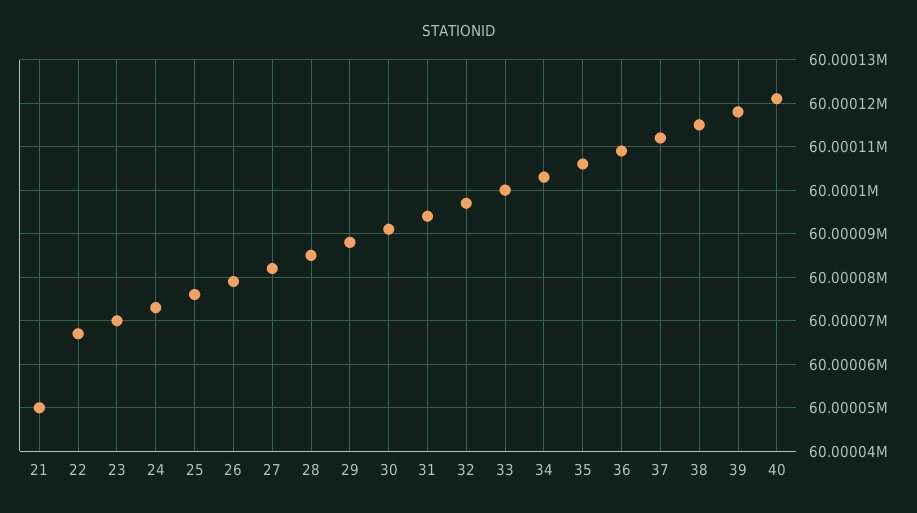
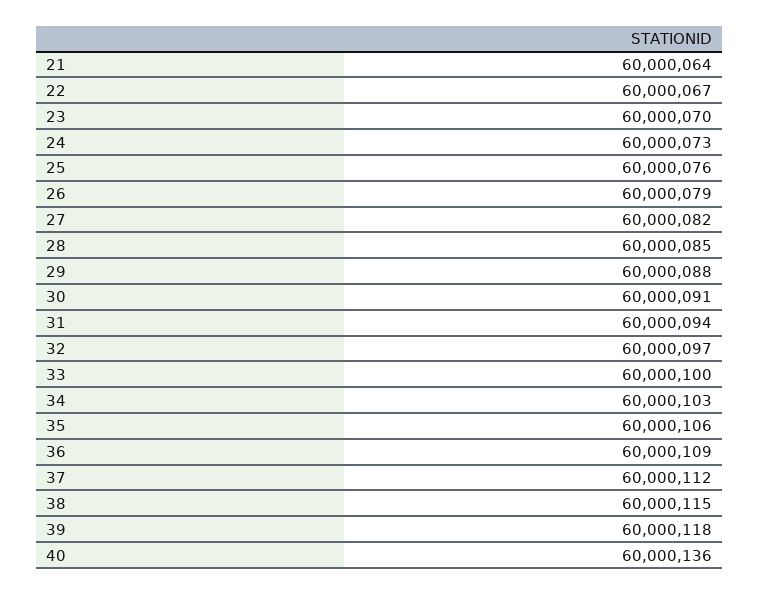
  {
-   "21": 60000050,
+   "21": 60000064,
    "22": 60000067,
    "23": 60000070,
    "24": 60000073,
    "25": 60000076,
    "26": 60000079,
    "27": 60000082,
    "28": 60000085,
    "29": 60000088,
    "30": 60000091,
    "31": 60000094,
    "32": 60000097,
    "33": 60000100,
    "34": 60000103,
    "35": 60000106,
    "36": 60000109,
    "37": 60000112,
    "38": 60000115,
    "39": 60000118,
-   "40": 60000120
+   "40": 60000136
  }

